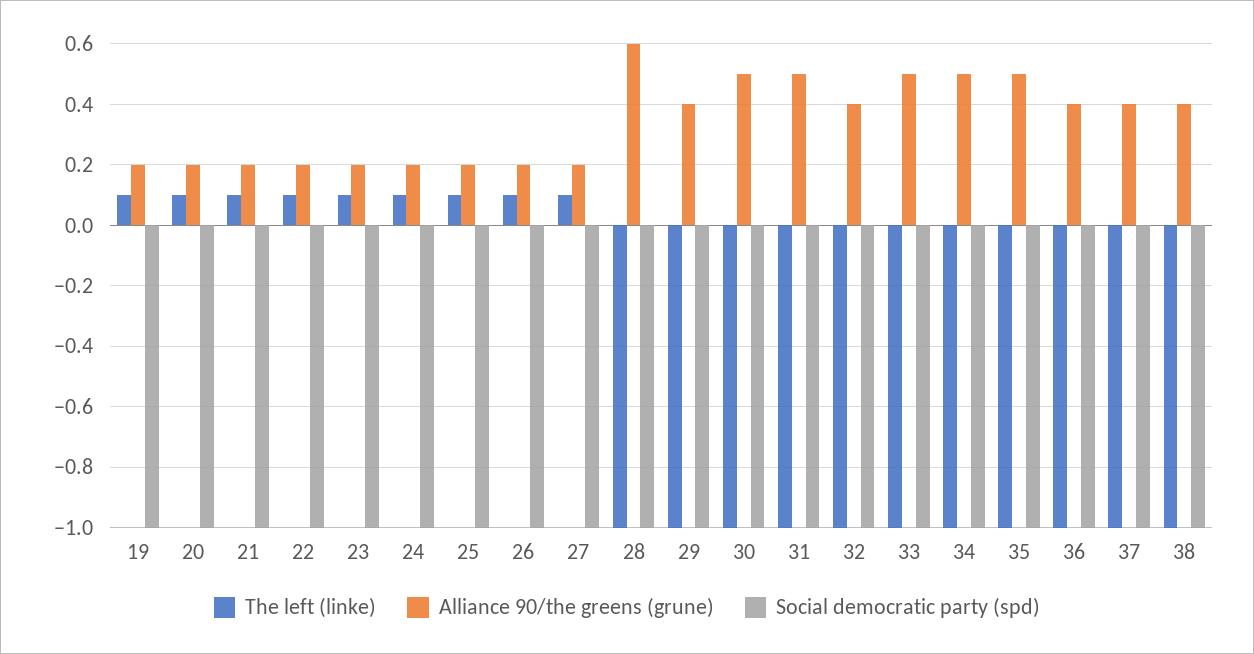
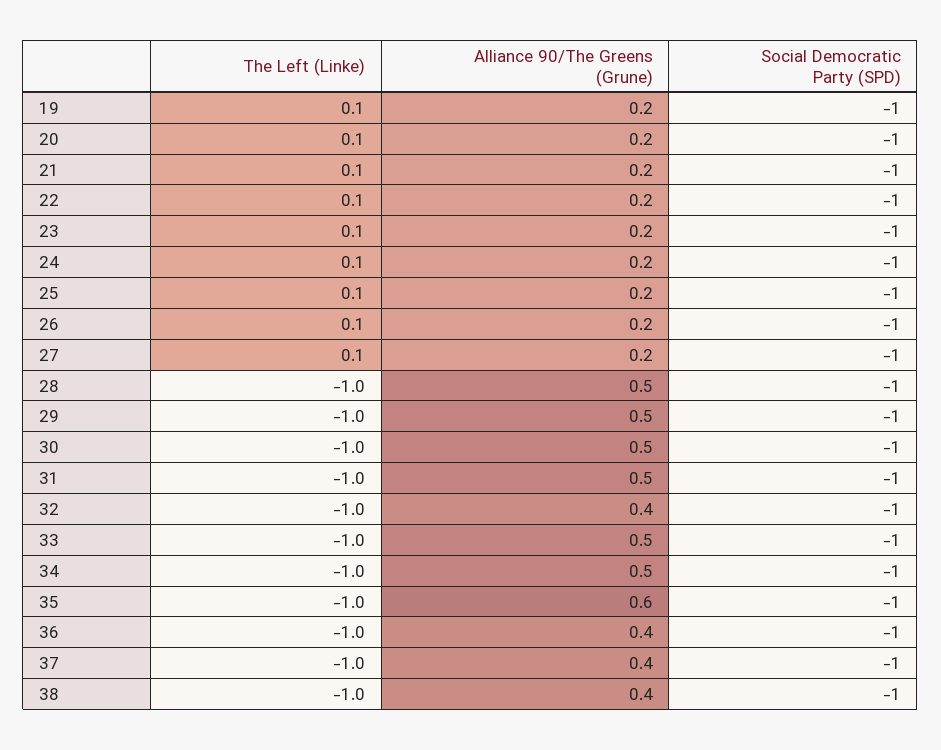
  {
    "The left (linke)": {
      "19": 0.1,
      "20": 0.1,
      "21": 0.1,
      "22": 0.1,
      "23": 0.1,
      "24": 0.1,
      "25": 0.1,
      "26": 0.1,
      "27": 0.1,
      "28": -1,
      "29": -1,
      "30": -1,
      "31": -1,
      "32": -1,
      "33": -1,
      "34": -1,
      "35": -1,
      "36": -1,
      "37": -1,
      "38": -1
    },
    "Alliance 90/the greens (grune)": {
      "19": 0.2,
      "20": 0.2,
      "21": 0.2,
      "22": 0.2,
      "23": 0.2,
      "24": 0.2,
      "25": 0.2,
      "26": 0.2,
      "27": 0.2,
-     "28": 0.6,
+     "28": 0.5,
-     "29": 0.4,
+     "29": 0.5,
      "30": 0.5,
      "31": 0.5,
      "32": 0.4,
      "33": 0.5,
      "34": 0.5,
-     "35": 0.5,
+     "35": 0.6,
      "36": 0.4,
      "37": 0.4,
      "38": 0.4
    },
    "Social democratic party (spd)": {
      "19": -1,
      "20": -1,
      "21": -1,
      "22": -1,
      "23": -1,
      "24": -1,
      "25": -1,
      "26": -1,
      "27": -1,
      "28": -1,
      "29": -1,
      "30": -1,
      "31": -1,
      "32": -1,
      "33": -1,
      "34": -1,
      "35": -1,
      "36": -1,
      "37": -1,
      "38": -1
    }
  }

